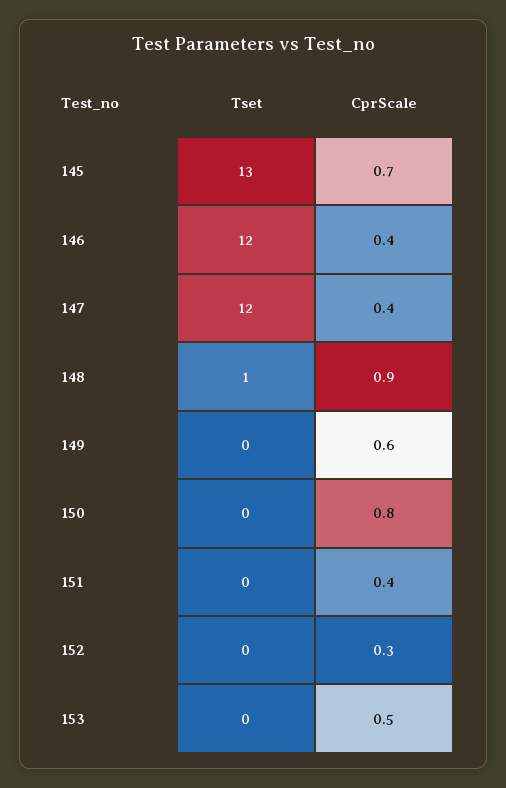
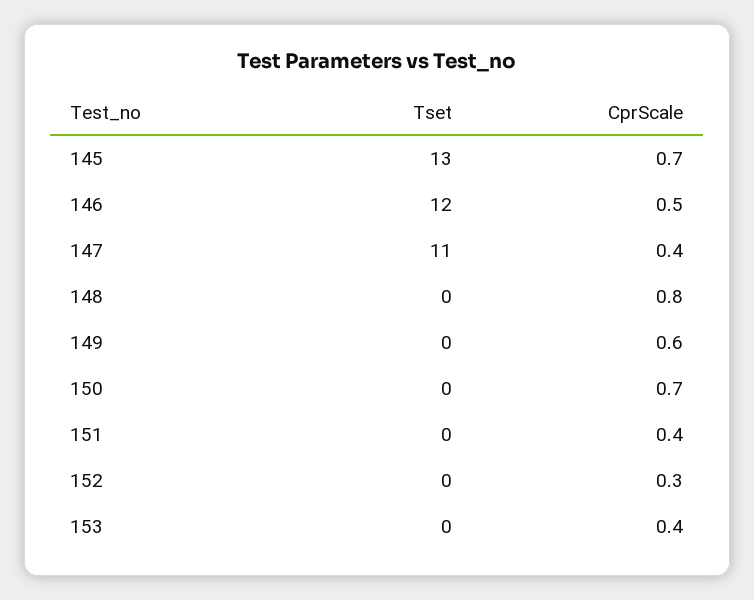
  {
    "Tset": {
      "145": 13,
      "146": 12,
-     "147": 12,
+     "147": 11,
-     "148": 1,
+     "148": 0,
      "149": 0,
      "150": 0,
      "151": 0,
      "152": 0,
      "153": 0
    },
    "CprScale": {
      "145": 0.7,
-     "146": 0.4,
+     "146": 0.5,
      "147": 0.4,
-     "148": 0.9,
+     "148": 0.8,
      "149": 0.6,
-     "150": 0.8,
+     "150": 0.7,
      "151": 0.4,
      "152": 0.3,
-     "153": 0.5
+     "153": 0.4
    }
  }

